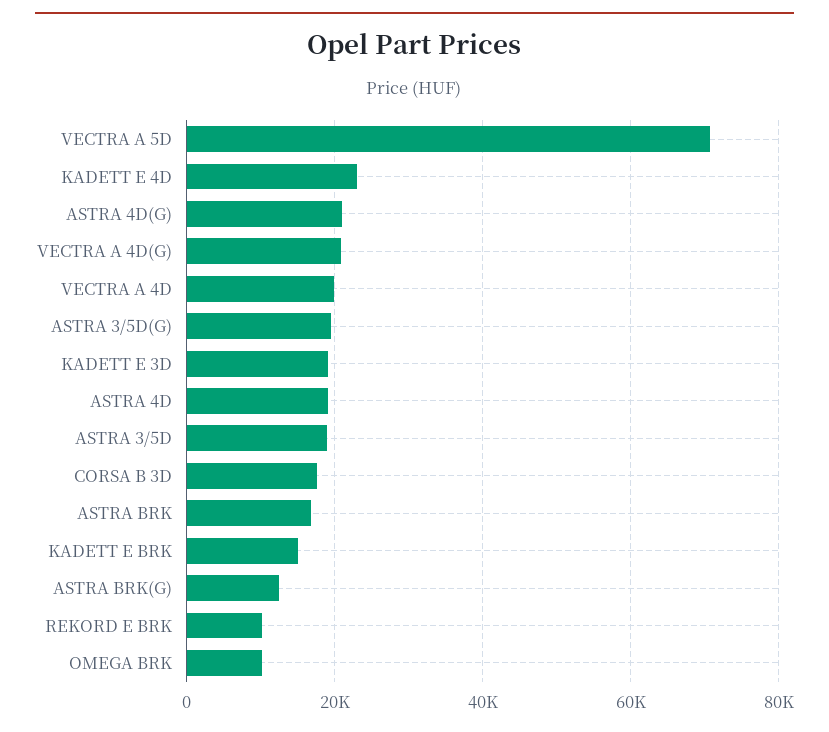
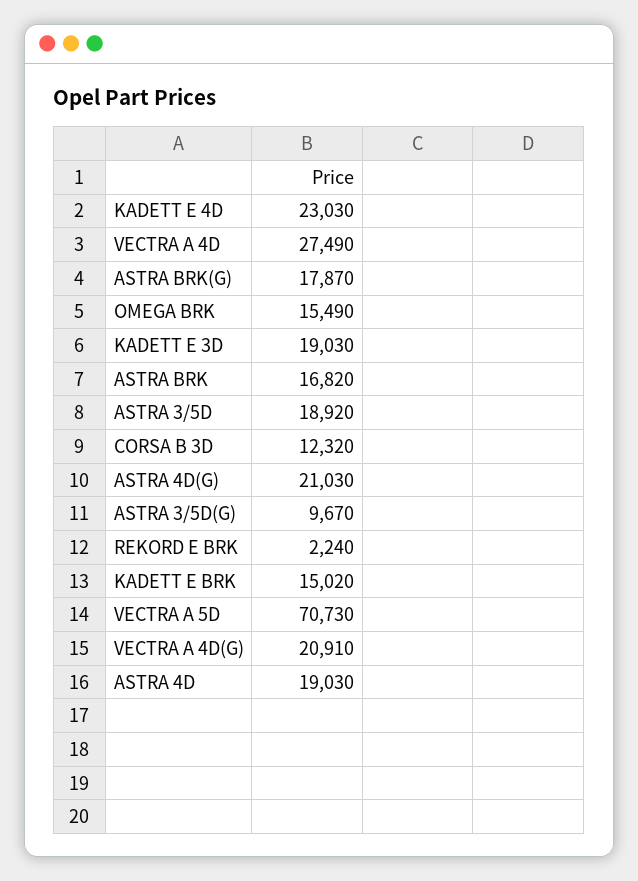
  {
    "VECTRA A 5D": 70730,
    "KADETT E 4D": 23030,
    "ASTRA 4D(G)": 21030,
    "VECTRA A 4D(G)": 20910,
-   "VECTRA A 4D": 20000,
+   "VECTRA A 4D": 27490,
-   "ASTRA 3/5D(G)": 20000,
+   "ASTRA 3/5D(G)": 9670,
    "KADETT E 3D": 19030,
    "ASTRA 4D": 19030,
    "ASTRA 3/5D": 18920,
-   "CORSA B 3D": 18000,
+   "CORSA B 3D": 12320,
    "ASTRA BRK": 16820,
    "KADETT E BRK": 15020,
-   "ASTRA BRK(G)": 12000,
+   "ASTRA BRK(G)": 17870,
-   "REKORD E BRK": 10000,
+   "REKORD E BRK": 2240,
-   "OMEGA BRK": 10000
+   "OMEGA BRK": 15490
  }

